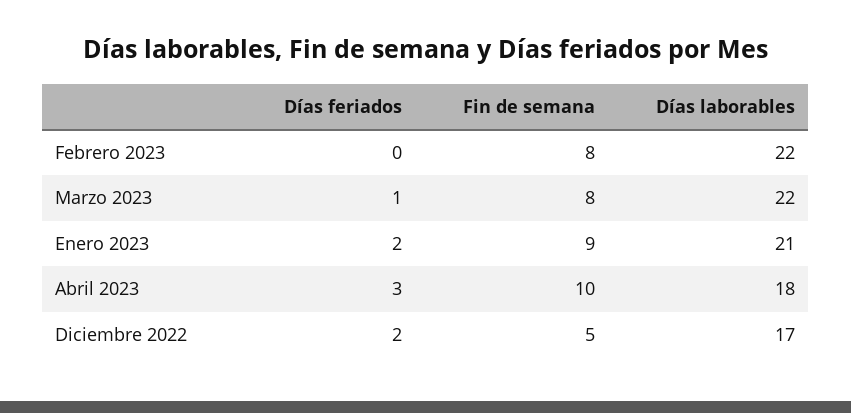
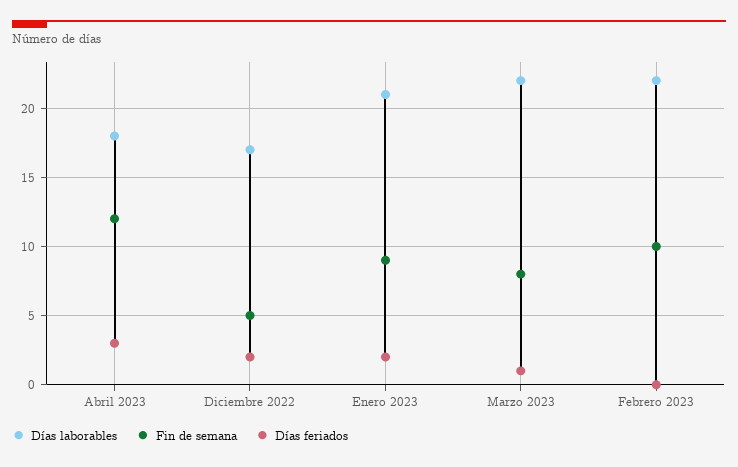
  {
    "Días feriados": {
      "Febrero 2023": 0,
      "Marzo 2023": 1,
      "Enero 2023": 2,
      "Abril 2023": 3,
      "Diciembre 2022": 2
    },
    "Fin de semana": {
-     "Febrero 2023": 8,
+     "Febrero 2023": 10,
      "Marzo 2023": 8,
      "Enero 2023": 9,
-     "Abril 2023": 10,
+     "Abril 2023": 12,
      "Diciembre 2022": 5
    },
    "Días laborables": {
      "Febrero 2023": 22,
      "Marzo 2023": 22,
      "Enero 2023": 21,
      "Abril 2023": 18,
      "Diciembre 2022": 17
    }
  }

